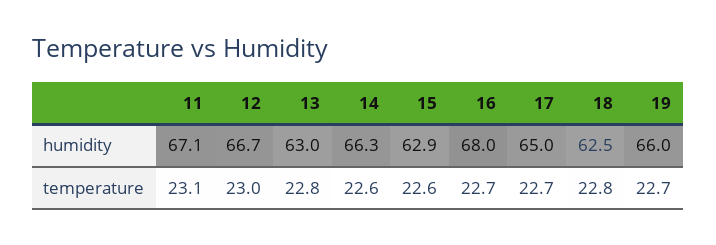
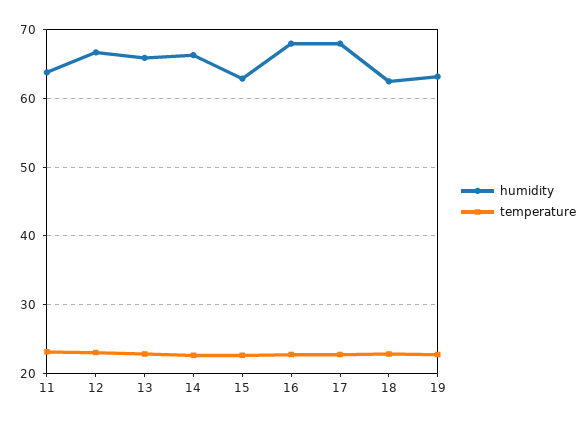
  {
    "humidity": {
-     "11": 67.1,
+     "11": 64,
      "12": 66.7,
-     "13": 63,
+     "13": 66,
      "14": 66.3,
      "15": 62.9,
      "16": 68,
-     "17": 65,
+     "17": 68,
      "18": 62.5,
-     "19": 66
+     "19": 63
    },
    "temperature": {
      "11": 23.1,
      "12": 23,
      "13": 22.8,
      "14": 22.6,
      "15": 22.6,
      "16": 22.7,
      "17": 22.7,
      "18": 22.8,
      "19": 22.7
    }
  }

